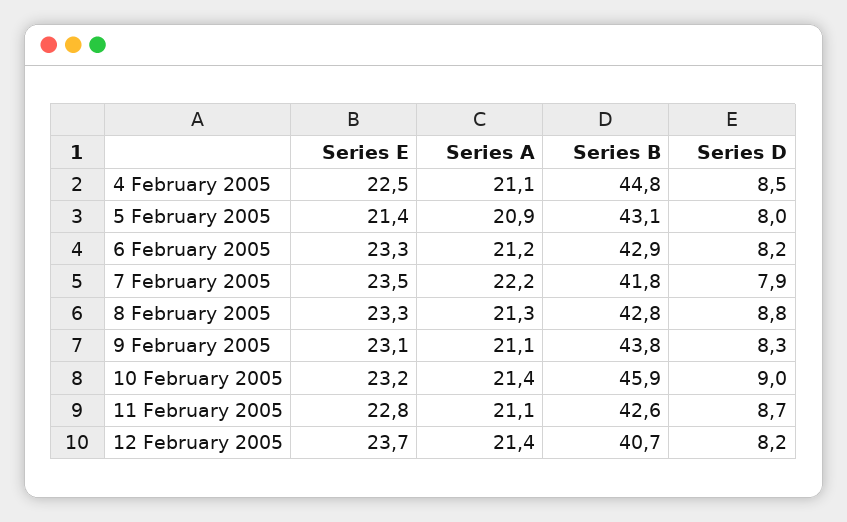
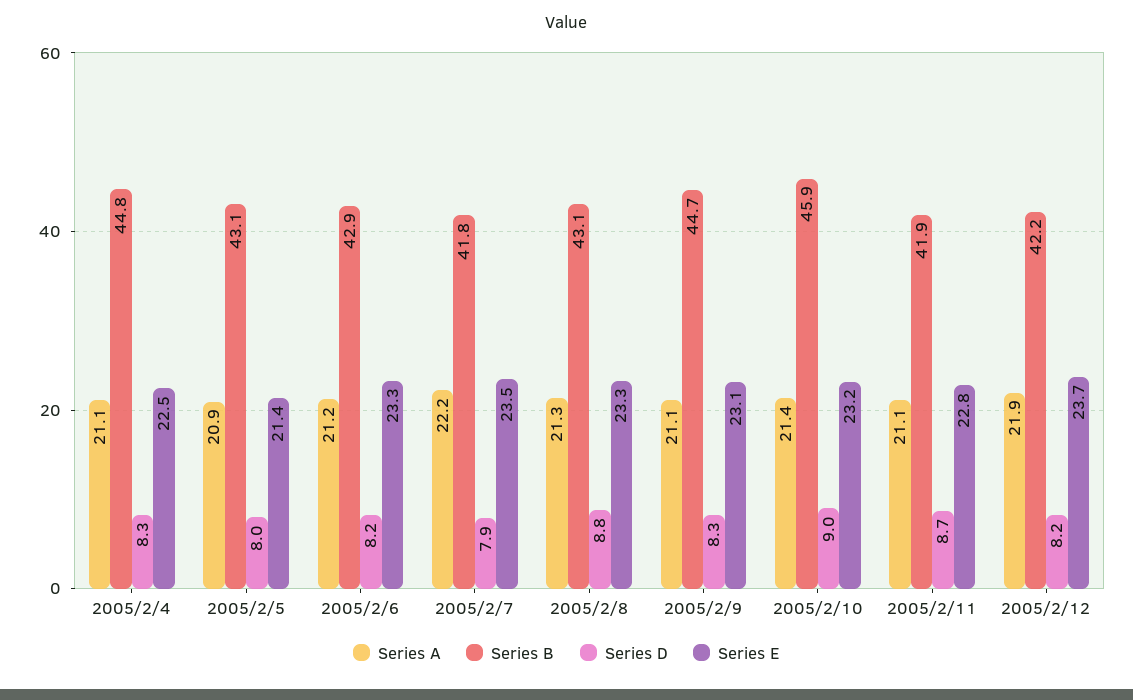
  {
    "Series E": {
      "4 February 2005": 22.5,
      "5 February 2005": 21.4,
      "6 February 2005": 23.3,
      "7 February 2005": 23.5,
      "8 February 2005": 23.3,
      "9 February 2005": 23.1,
      "10 February 2005": 23.2,
      "11 February 2005": 22.8,
      "12 February 2005": 23.7
    },
    "Series A": {
      "4 February 2005": 21.1,
      "5 February 2005": 20.9,
      "6 February 2005": 21.2,
      "7 February 2005": 22.2,
      "8 February 2005": 21.3,
      "9 February 2005": 21.1,
      "10 February 2005": 21.4,
      "11 February 2005": 21.1,
-     "12 February 2005": 21.4
+     "12 February 2005": 21.9
    },
    "Series B": {
      "4 February 2005": 44.8,
      "5 February 2005": 43.1,
      "6 February 2005": 42.9,
      "7 February 2005": 41.8,
-     "8 February 2005": 42.8,
+     "8 February 2005": 43.1,
-     "9 February 2005": 43.8,
+     "9 February 2005": 44.7,
      "10 February 2005": 45.9,
-     "11 February 2005": 42.6,
+     "11 February 2005": 41.9,
-     "12 February 2005": 40.7
+     "12 February 2005": 42.2
    },
    "Series D": {
-     "4 February 2005": 8.5,
+     "4 February 2005": 8.3,
      "5 February 2005": 8,
      "6 February 2005": 8.2,
      "7 February 2005": 7.9,
      "8 February 2005": 8.8,
      "9 February 2005": 8.3,
      "10 February 2005": 9,
      "11 February 2005": 8.7,
      "12 February 2005": 8.2
    }
  }

